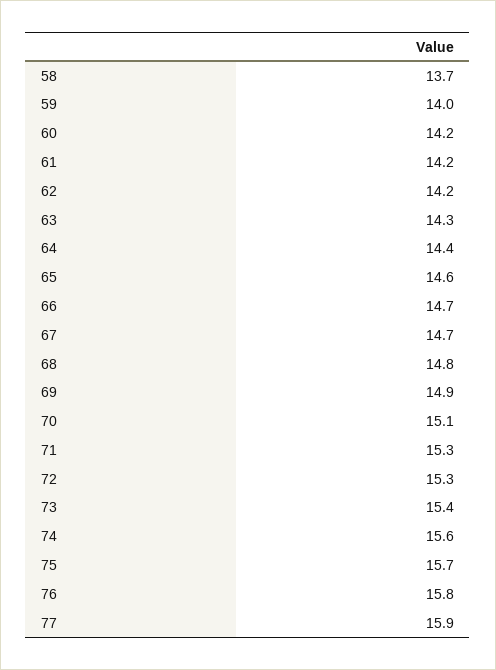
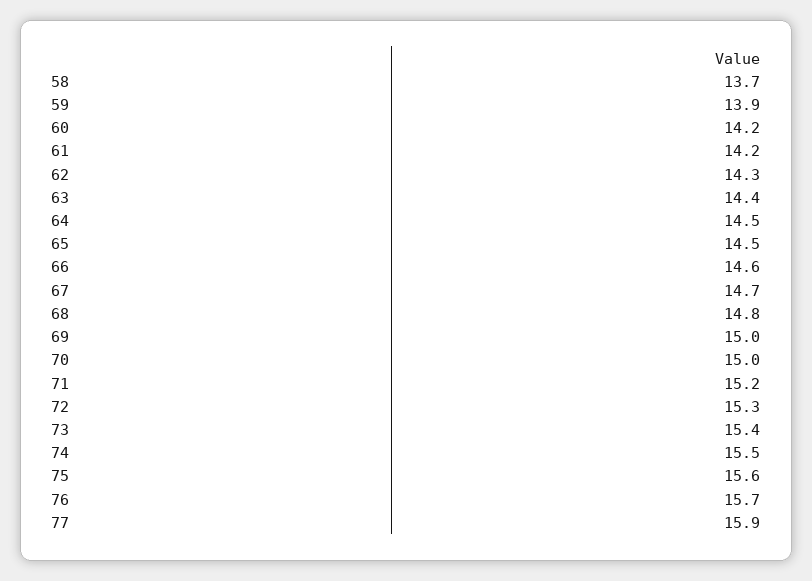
  {
    "58": 13.7,
-   "59": 14,
+   "59": 13.9,
    "60": 14.2,
    "61": 14.2,
-   "62": 14.2,
+   "62": 14.3,
-   "63": 14.3,
+   "63": 14.4,
-   "64": 14.4,
+   "64": 14.5,
-   "65": 14.6,
+   "65": 14.5,
-   "66": 14.7,
+   "66": 14.6,
    "67": 14.7,
    "68": 14.8,
-   "69": 14.9,
+   "69": 15,
-   "70": 15.1,
+   "70": 15,
-   "71": 15.3,
+   "71": 15.2,
    "72": 15.3,
    "73": 15.4,
-   "74": 15.6,
+   "74": 15.5,
-   "75": 15.7,
+   "75": 15.6,
-   "76": 15.8,
+   "76": 15.7,
    "77": 15.9
  }

